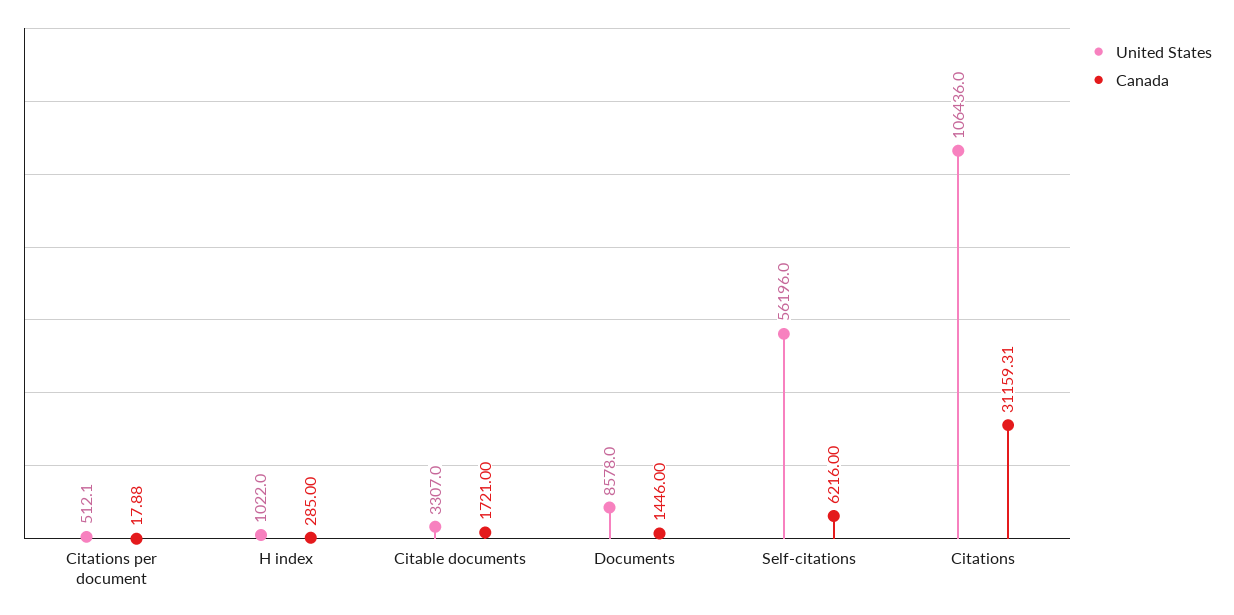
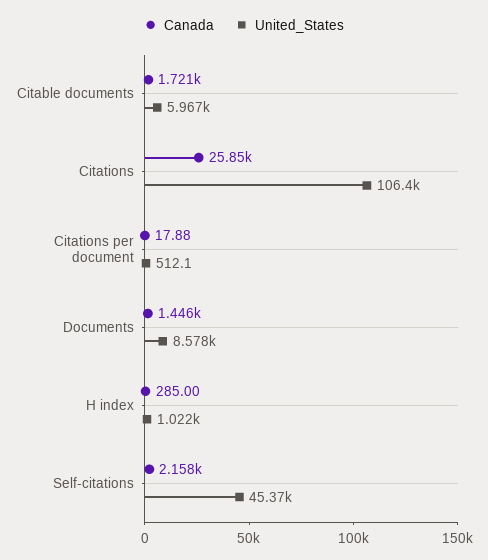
  {
    "United States": {
      "Citations per document": 512.1,
      "H index": 1022,
-     "Citable documents": 3307,
+     "Citable documents": 5967,
      "Documents": 8578,
-     "Self-citations": 56196,
+     "Self-citations": 45370,
      "Citations": 106436
    },
    "Canada": {
      "Citations per document": 17.88,
      "H index": 285,
      "Citable documents": 1721,
      "Documents": 1446,
-     "Self-citations": 6216,
+     "Self-citations": 2158,
-     "Citations": 31159.31
+     "Citations": 25850
    }
  }

